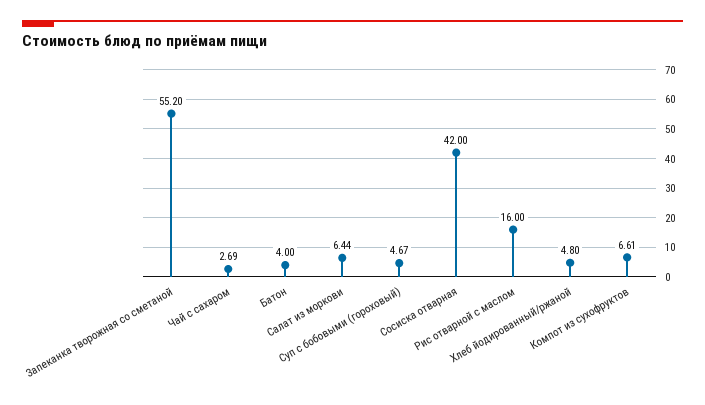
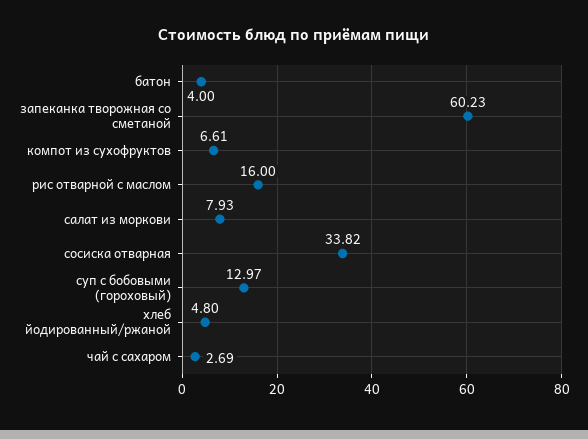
  {
-   "Запеканка творожная со сметаной": 55.2,
+   "Запеканка творожная со сметаной": 60.23,
    "Чай с сахаром": 2.69,
    "Батон": 4,
-   "Салат из моркови": 6.44,
+   "Салат из моркови": 7.93,
-   "Суп с бобовыми (гороховый)": 4.67,
+   "Суп с бобовыми (гороховый)": 12.97,
-   "Сосиска отварная": 42,
+   "Сосиска отварная": 33.82,
    "Рис отварной с маслом": 16,
    "Хлеб йодированный/ржаной": 4.8,
    "Компот из сухофруктов": 6.61
  }

